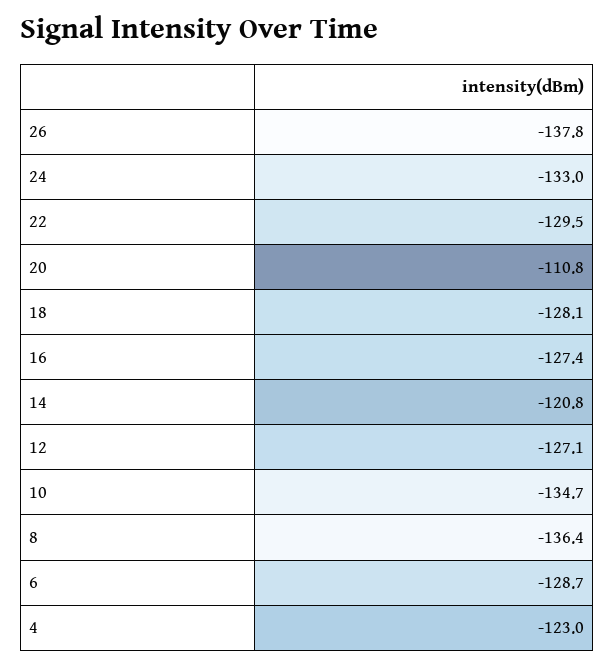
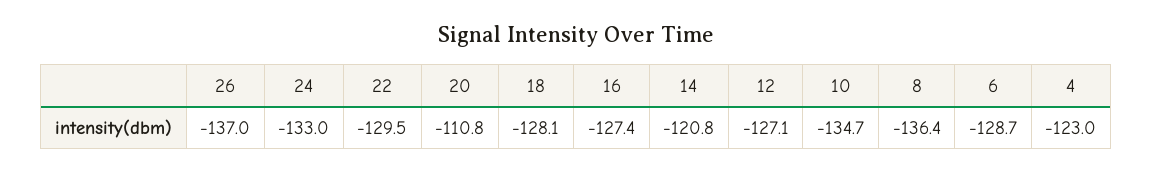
  {
-   "26": -137.8,
+   "26": -137,
    "24": -133,
    "22": -129.5,
    "20": -110.8,
    "18": -128.1,
    "16": -127.4,
    "14": -120.8,
    "12": -127.1,
    "10": -134.7,
    "8": -136.4,
    "6": -128.7,
    "4": -123
  }

